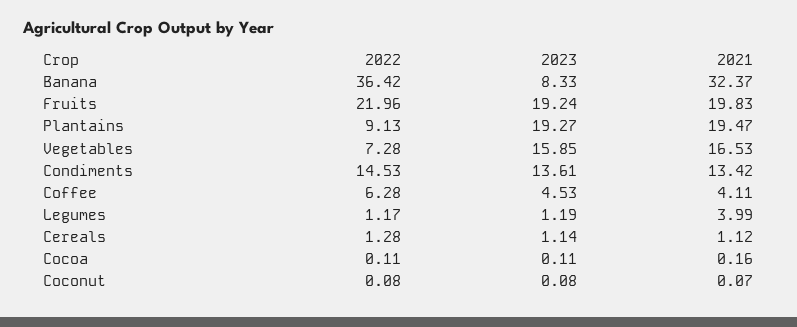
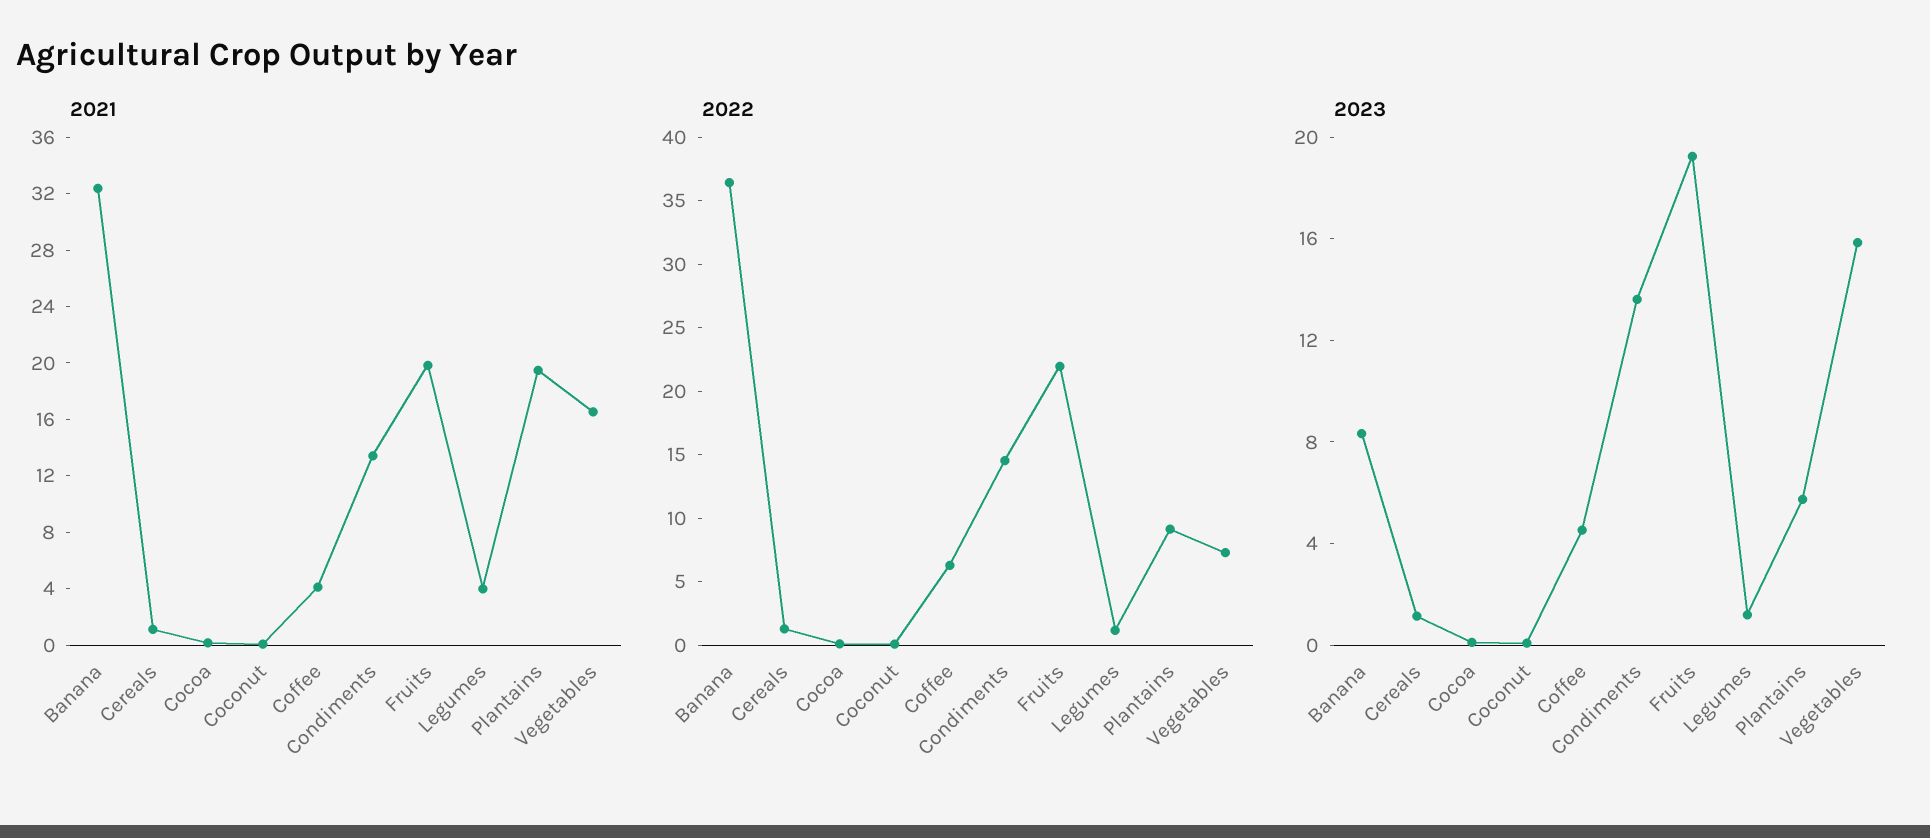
  {
    "2022": {
      "Banana": 36.42,
      "Fruits": 21.96,
      "Plantains": 9.13,
      "Vegetables": 7.28,
      "Condiments": 14.53,
      "Coffee": 6.28,
      "Legumes": 1.17,
      "Cereals": 1.28,
      "Cocoa": 0.11,
      "Coconut": 0.08
    },
    "2023": {
      "Banana": 8.33,
      "Fruits": 19.24,
-     "Plantains": 19.27,
+     "Plantains": 6,
      "Vegetables": 15.85,
      "Condiments": 13.61,
      "Coffee": 4.53,
      "Legumes": 1.19,
      "Cereals": 1.14,
      "Cocoa": 0.11,
      "Coconut": 0.08
    },
    "2021": {
      "Banana": 32.37,
      "Fruits": 19.83,
      "Plantains": 19.47,
      "Vegetables": 16.53,
      "Condiments": 13.42,
      "Coffee": 4.11,
      "Legumes": 3.99,
      "Cereals": 1.12,
      "Cocoa": 0.16,
      "Coconut": 0.07
    }
  }

